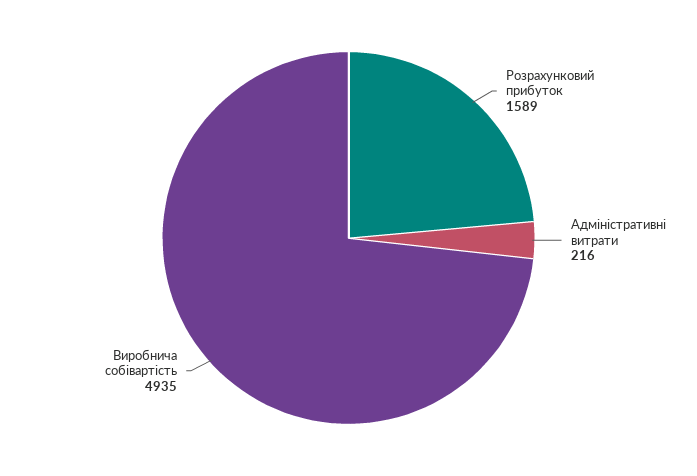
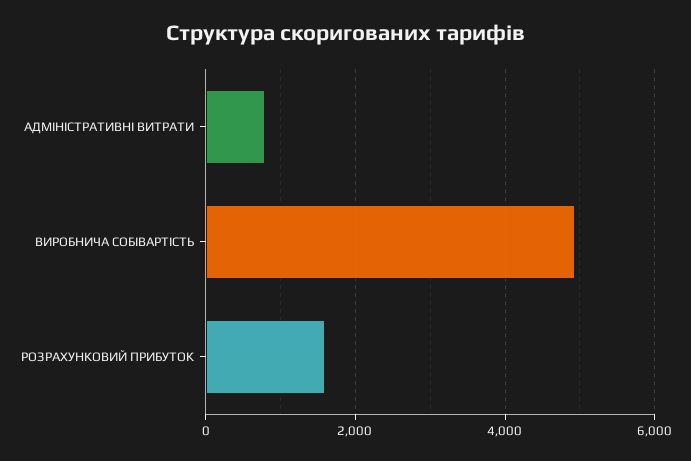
  {
    "Розрахунковий прибуток": 1589,
-   "Адміністративні витрати": 216,
+   "Адміністративні витрати": 800,
    "Виробнича собівартість": 4935
  }

